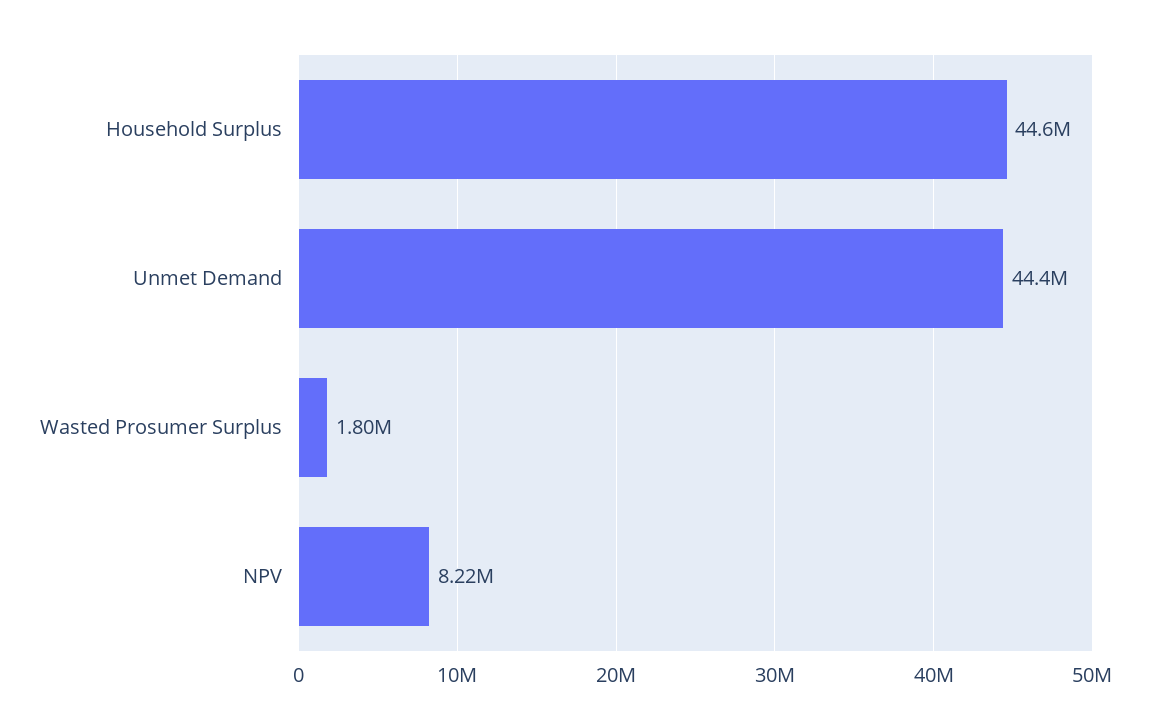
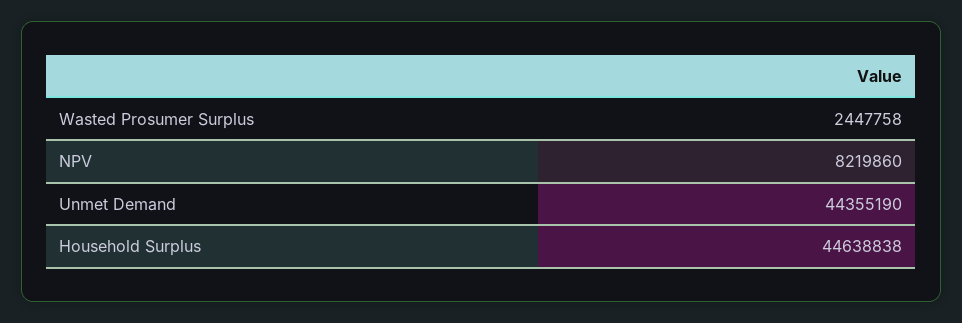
  {
    "Household Surplus": 44638838,
    "Unmet Demand": 44355190,
-   "Wasted Prosumer Surplus": 1800000,
+   "Wasted Prosumer Surplus": 2447758,
    "NPV": 8219860
  }

